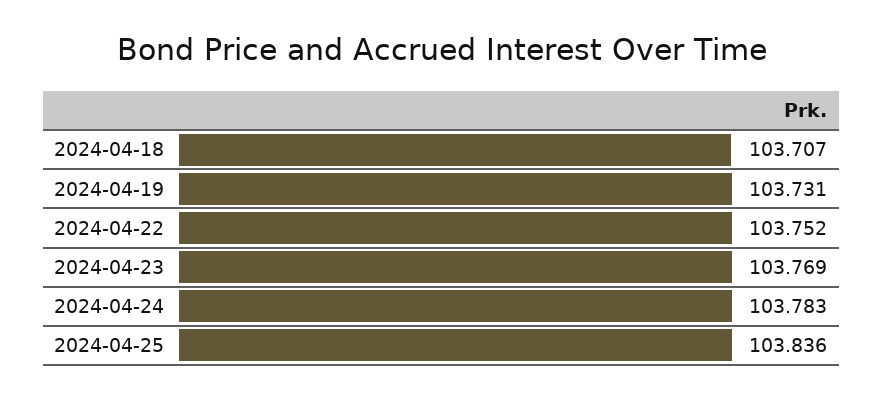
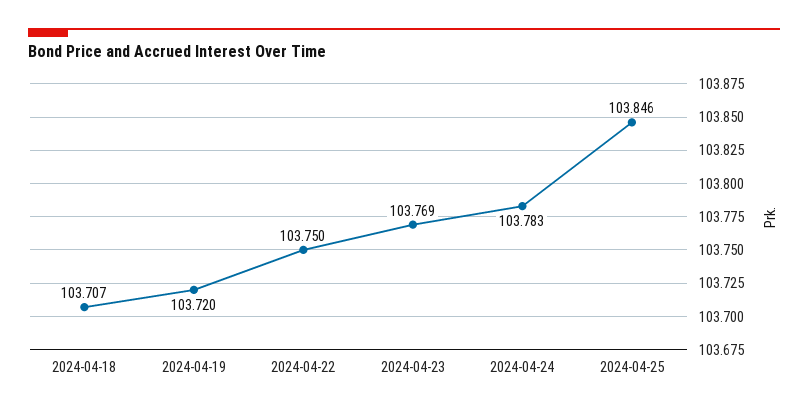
  {
    "2024-04-18": 103.707,
-   "2024-04-19": 103.731,
+   "2024-04-19": 103.72,
-   "2024-04-22": 103.752,
+   "2024-04-22": 103.75,
    "2024-04-23": 103.769,
    "2024-04-24": 103.783,
-   "2024-04-25": 103.836
+   "2024-04-25": 103.846
  }

